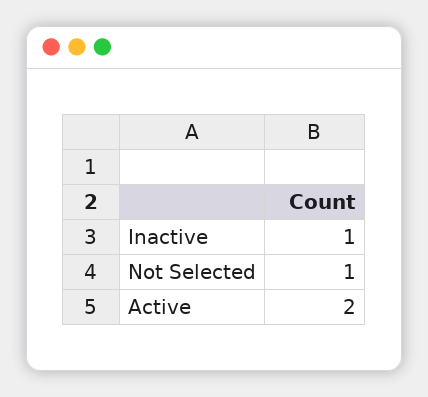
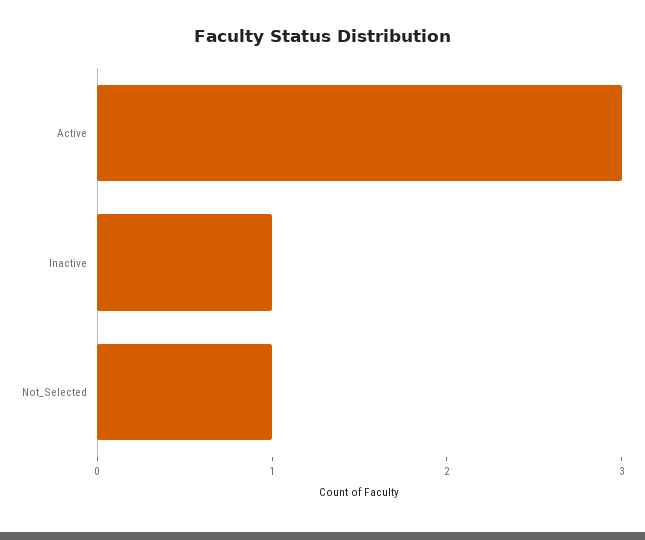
  {
    "Inactive": 1,
    "Not Selected": 1,
-   "Active": 2
+   "Active": 3
  }

